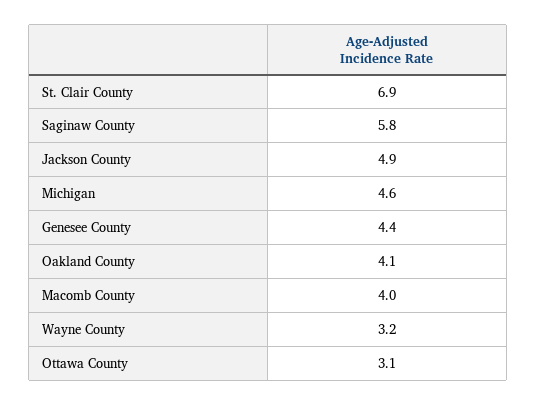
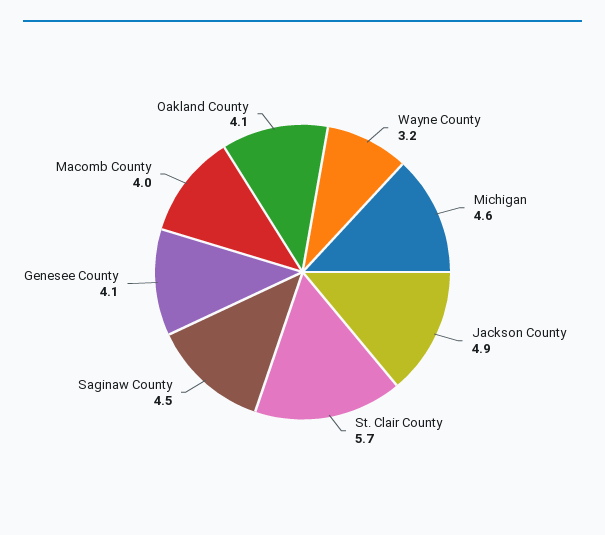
  {
-   "St. Clair County": 6.9,
+   "St. Clair County": 5.7,
-   "Saginaw County": 5.8,
+   "Saginaw County": 4.5,
    "Jackson County": 4.9,
    "Michigan": 4.6,
-   "Genesee County": 4.4,
+   "Genesee County": 4.1,
    "Oakland County": 4.1,
    "Macomb County": 4,
-   "Wayne County": 3.2,
+   "Wayne County": 3.2
-   "Ottawa County": 3.1
  }

